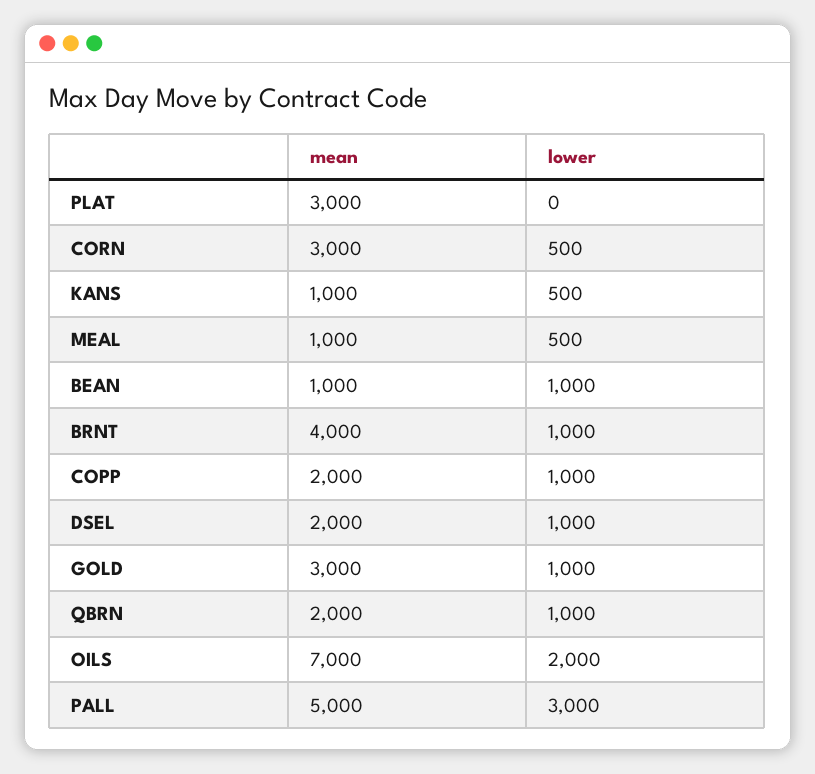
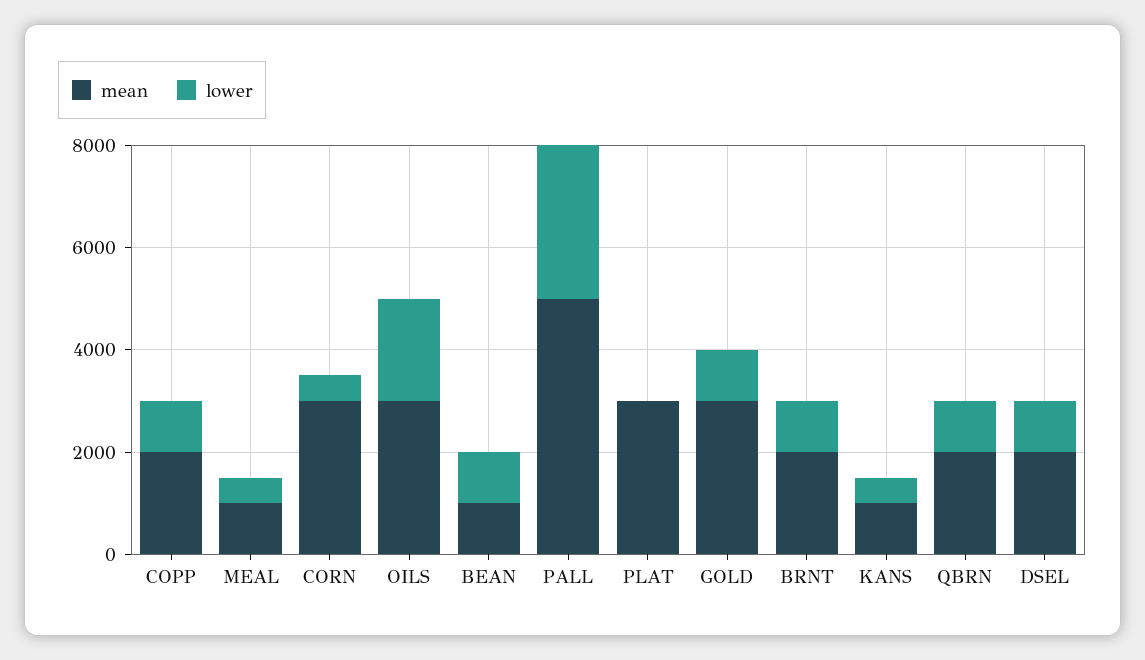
  {
    "mean": {
      "PLAT": 3000,
      "CORN": 3000,
      "KANS": 1000,
      "MEAL": 1000,
      "BEAN": 1000,
-     "BRNT": 4000,
+     "BRNT": 2000,
      "COPP": 2000,
      "DSEL": 2000,
      "GOLD": 3000,
      "QBRN": 2000,
-     "OILS": 7000,
+     "OILS": 3000,
      "PALL": 5000
    },
    "lower": {
      "PLAT": 0,
      "CORN": 500,
      "KANS": 500,
      "MEAL": 500,
      "BEAN": 1000,
      "BRNT": 1000,
      "COPP": 1000,
      "DSEL": 1000,
      "GOLD": 1000,
      "QBRN": 1000,
      "OILS": 2000,
      "PALL": 3000
    }
  }

